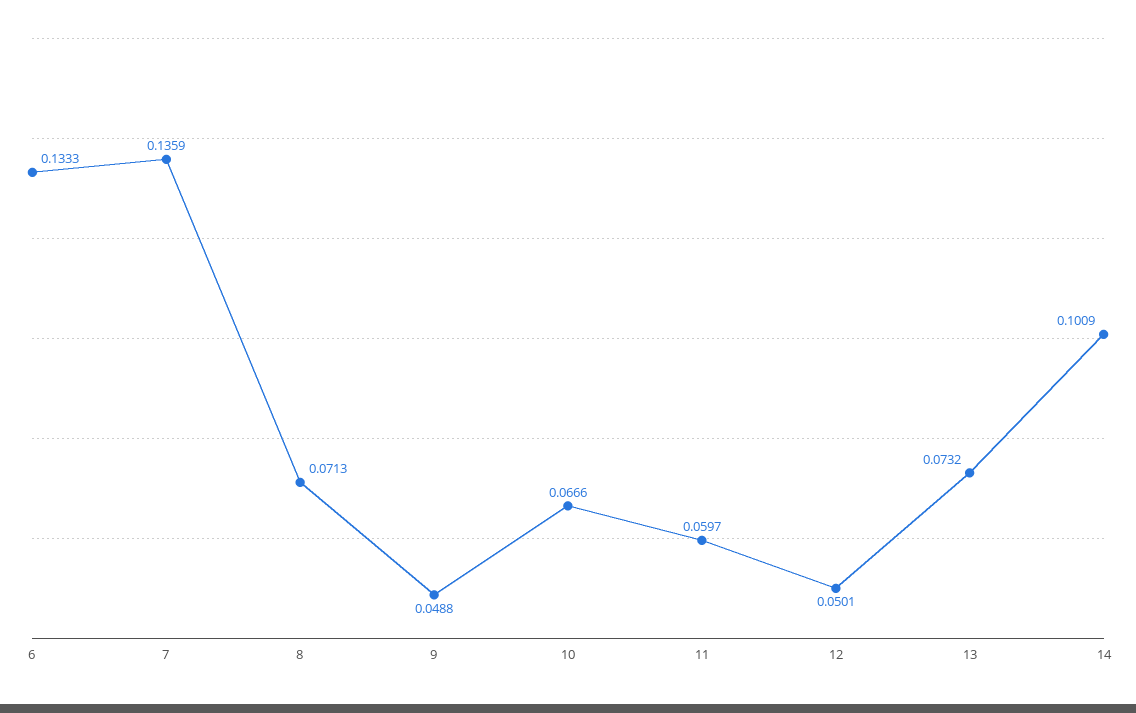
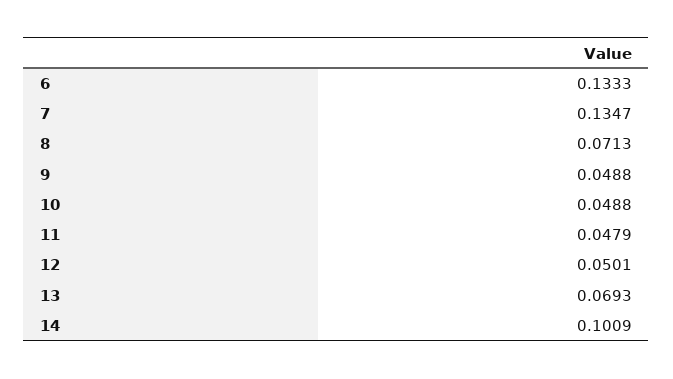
  {
    "6": 0.1333,
-   "7": 0.1359,
+   "7": 0.1347,
    "8": 0.0713,
    "9": 0.0488,
-   "10": 0.0666,
+   "10": 0.0488,
-   "11": 0.0597,
+   "11": 0.0479,
    "12": 0.0501,
-   "13": 0.0732,
+   "13": 0.0693,
    "14": 0.1009
  }

